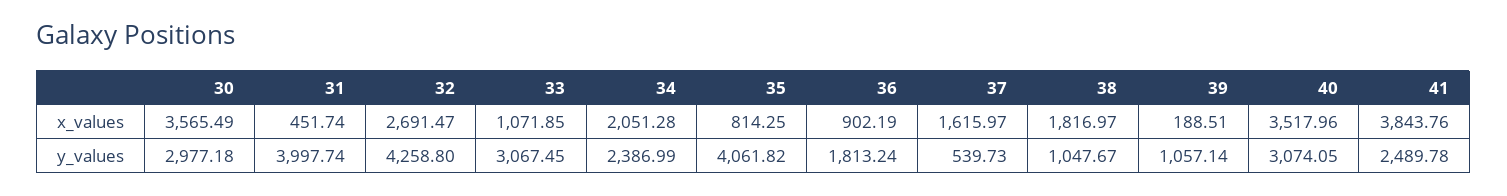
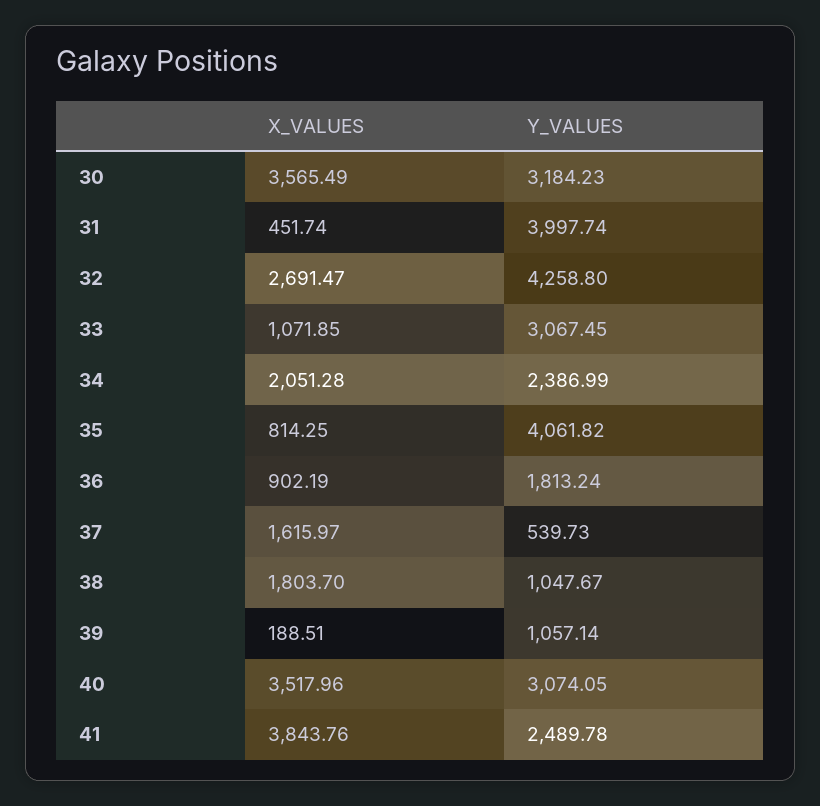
  {
    "30": {
      "x_values": 3565.49,
-     "y_values": 2977.18
+     "y_values": 3184.23
    },
    "31": {
      "x_values": 451.74,
      "y_values": 3997.74
    },
    "32": {
      "x_values": 2691.47,
      "y_values": 4258.8
    },
    "33": {
      "x_values": 1071.85,
      "y_values": 3067.45
    },
    "34": {
      "x_values": 2051.28,
      "y_values": 2386.99
    },
    "35": {
      "x_values": 814.25,
      "y_values": 4061.82
    },
    "36": {
      "x_values": 902.19,
      "y_values": 1813.24
    },
    "37": {
      "x_values": 1615.97,
      "y_values": 539.73
    },
    "38": {
-     "x_values": 1816.97,
+     "x_values": 1803.7,
      "y_values": 1047.67
    },
    "39": {
      "x_values": 188.51,
      "y_values": 1057.14
    },
    "40": {
      "x_values": 3517.96,
      "y_values": 3074.05
    },
    "41": {
      "x_values": 3843.76,
      "y_values": 2489.78
    }
  }

